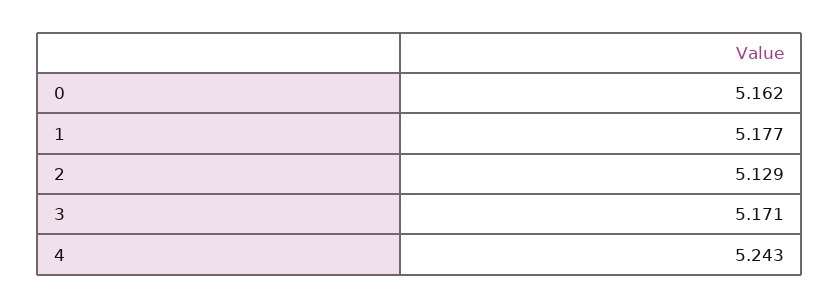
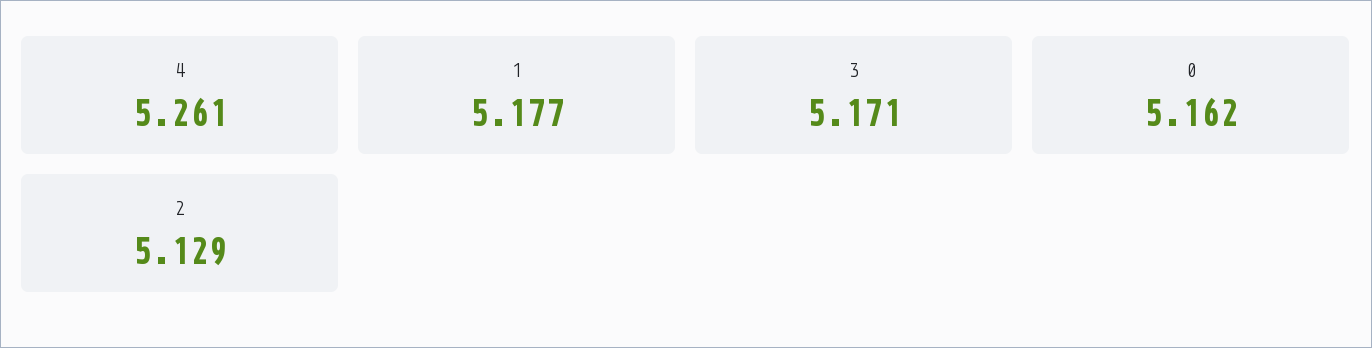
  {
    "0": 5.162,
    "1": 5.177,
    "2": 5.129,
    "3": 5.171,
-   "4": 5.243
+   "4": 5.261
  }

